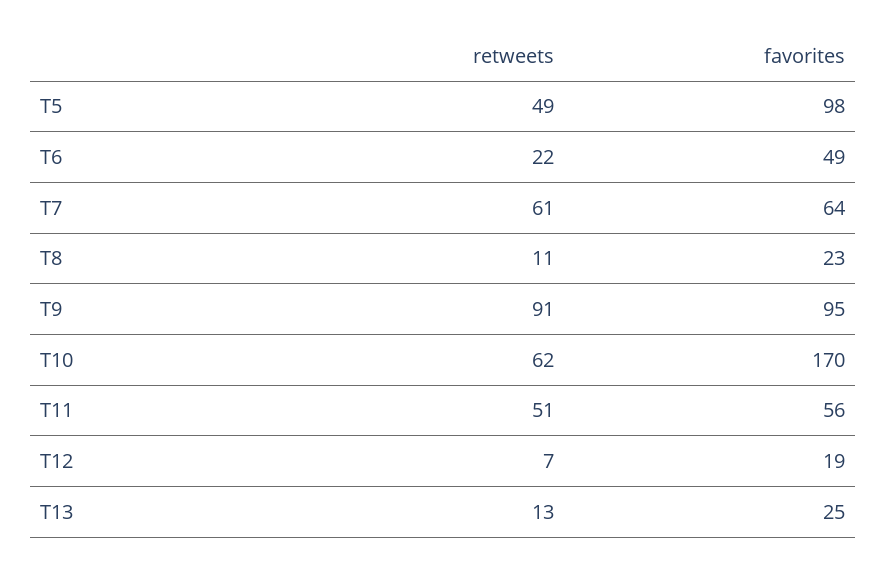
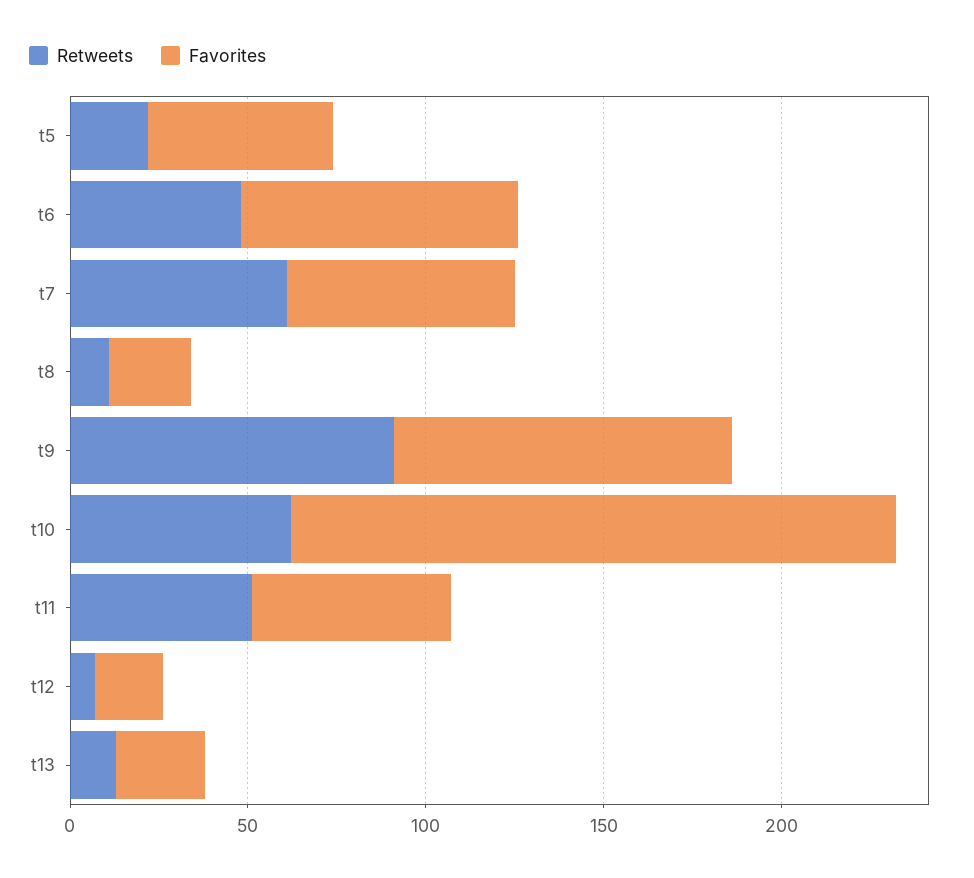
  {
    "retweets": {
-     "T5": 49,
+     "T5": 20,
-     "T6": 22,
+     "T6": 50,
      "T7": 61,
      "T8": 11,
      "T9": 91,
      "T10": 62,
      "T11": 51,
      "T12": 7,
      "T13": 13
    },
    "favorites": {
-     "T5": 98,
+     "T5": 50,
-     "T6": 49,
+     "T6": 80,
      "T7": 64,
      "T8": 23,
      "T9": 95,
      "T10": 170,
      "T11": 56,
      "T12": 19,
      "T13": 25
    }
  }

